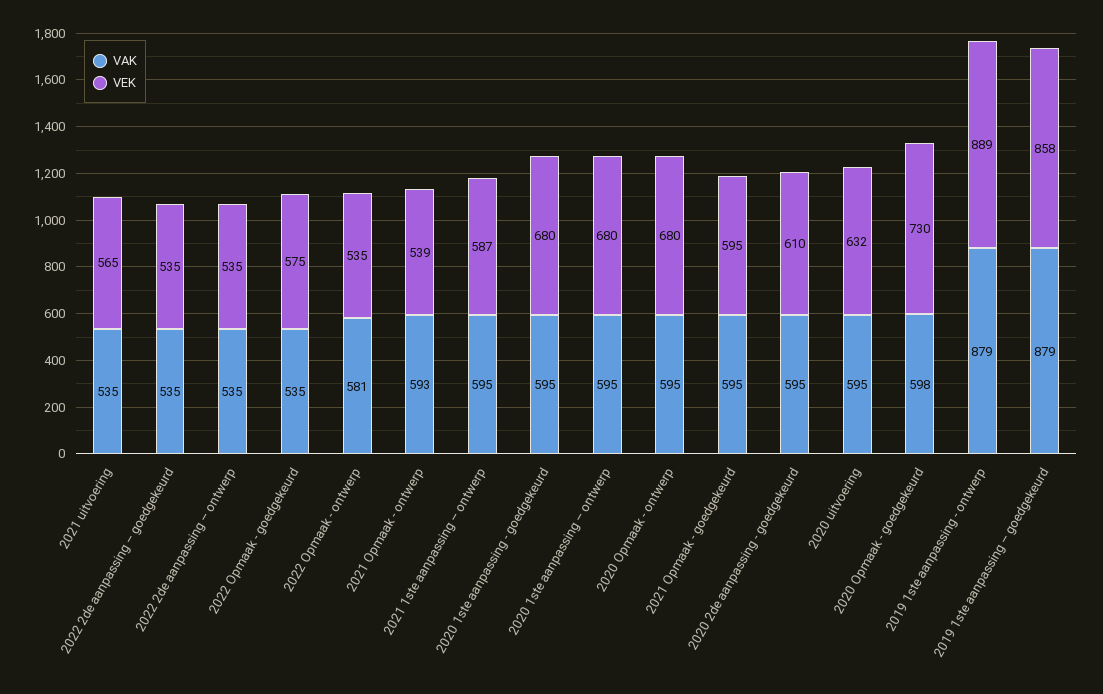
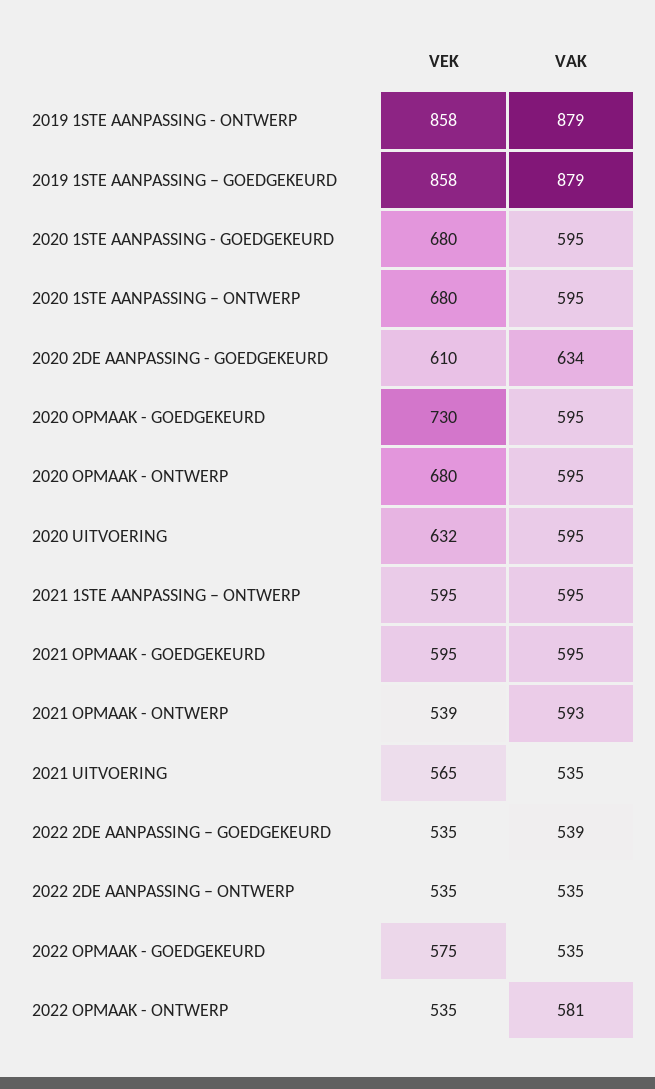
  {
    "VAK": {
      "2021 uitvoering": 535,
-     "2022 2de aanpassing – goedgekeurd": 535,
+     "2022 2de aanpassing – goedgekeurd": 539,
      "2022 2de aanpassing – ontwerp": 535,
      "2022 Opmaak - goedgekeurd": 535,
      "2022 Opmaak - ontwerp": 581,
      "2021 Opmaak - ontwerp": 593,
      "2021 1ste aanpassing – ontwerp": 595,
      "2020 1ste aanpassing - goedgekeurd": 595,
      "2020 1ste aanpassing – ontwerp": 595,
      "2020 Opmaak - ontwerp": 595,
      "2021 Opmaak - goedgekeurd": 595,
-     "2020 2de aanpassing - goedgekeurd": 595,
+     "2020 2de aanpassing - goedgekeurd": 634,
      "2020 uitvoering": 595,
-     "2020 Opmaak - goedgekeurd": 598,
+     "2020 Opmaak - goedgekeurd": 595,
      "2019 1ste aanpassing - ontwerp": 879,
      "2019 1ste aanpassing – goedgekeurd": 879
    },
    "VEK": {
      "2021 uitvoering": 565,
      "2022 2de aanpassing – goedgekeurd": 535,
      "2022 2de aanpassing – ontwerp": 535,
      "2022 Opmaak - goedgekeurd": 575,
      "2022 Opmaak - ontwerp": 535,
      "2021 Opmaak - ontwerp": 539,
-     "2021 1ste aanpassing – ontwerp": 587,
+     "2021 1ste aanpassing – ontwerp": 595,
      "2020 1ste aanpassing - goedgekeurd": 680,
      "2020 1ste aanpassing – ontwerp": 680,
      "2020 Opmaak - ontwerp": 680,
      "2021 Opmaak - goedgekeurd": 595,
      "2020 2de aanpassing - goedgekeurd": 610,
      "2020 uitvoering": 632,
      "2020 Opmaak - goedgekeurd": 730,
-     "2019 1ste aanpassing - ontwerp": 889,
+     "2019 1ste aanpassing - ontwerp": 858,
      "2019 1ste aanpassing – goedgekeurd": 858
    }
  }

